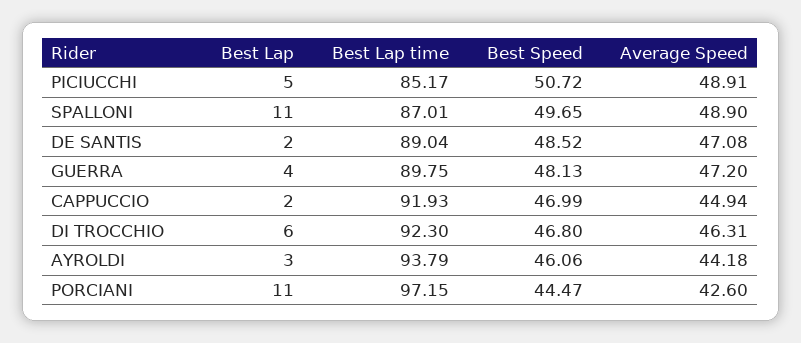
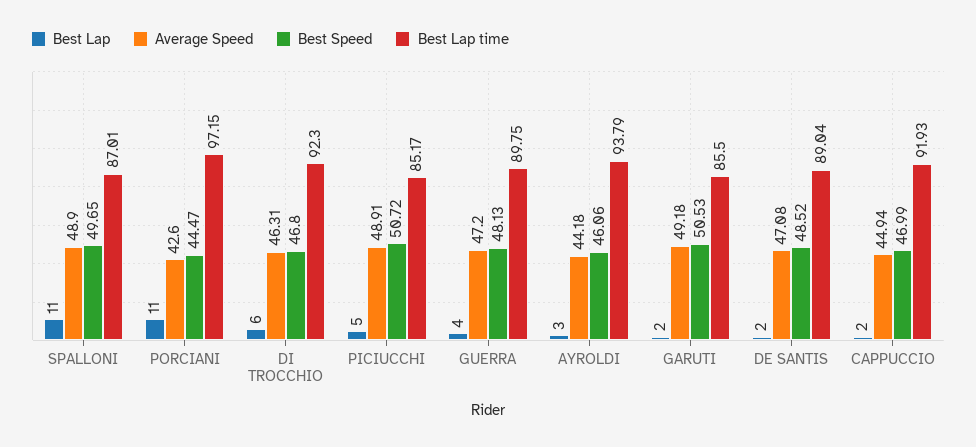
  {
    "Best Lap": {
      "PICIUCCHI": 5,
      "SPALLONI": 11,
      "DE SANTIS": 2,
      "GUERRA": 4,
      "CAPPUCCIO": 2,
      "DI TROCCHIO": 6,
      "AYROLDI": 3,
-     "PORCIANI": 11
+     "PORCIANI": 11,
+     "GARUTI": 2
    },
    "Best Lap time": {
      "PICIUCCHI": 85.17,
      "SPALLONI": 87.01,
      "DE SANTIS": 89.04,
      "GUERRA": 89.75,
      "CAPPUCCIO": 91.93,
      "DI TROCCHIO": 92.3,
      "AYROLDI": 93.79,
-     "PORCIANI": 97.15
+     "PORCIANI": 97.15,
+     "GARUTI": 85.5
    },
    "Best Speed": {
      "PICIUCCHI": 50.72,
      "SPALLONI": 49.65,
      "DE SANTIS": 48.52,
      "GUERRA": 48.13,
      "CAPPUCCIO": 46.99,
      "DI TROCCHIO": 46.8,
      "AYROLDI": 46.06,
-     "PORCIANI": 44.47
+     "PORCIANI": 44.47,
+     "GARUTI": 50.53
    },
    "Average Speed": {
      "PICIUCCHI": 48.91,
      "SPALLONI": 48.9,
      "DE SANTIS": 47.08,
      "GUERRA": 47.2,
      "CAPPUCCIO": 44.94,
      "DI TROCCHIO": 46.31,
      "AYROLDI": 44.18,
-     "PORCIANI": 42.6
+     "PORCIANI": 42.6,
+     "GARUTI": 49.18
    }
  }

